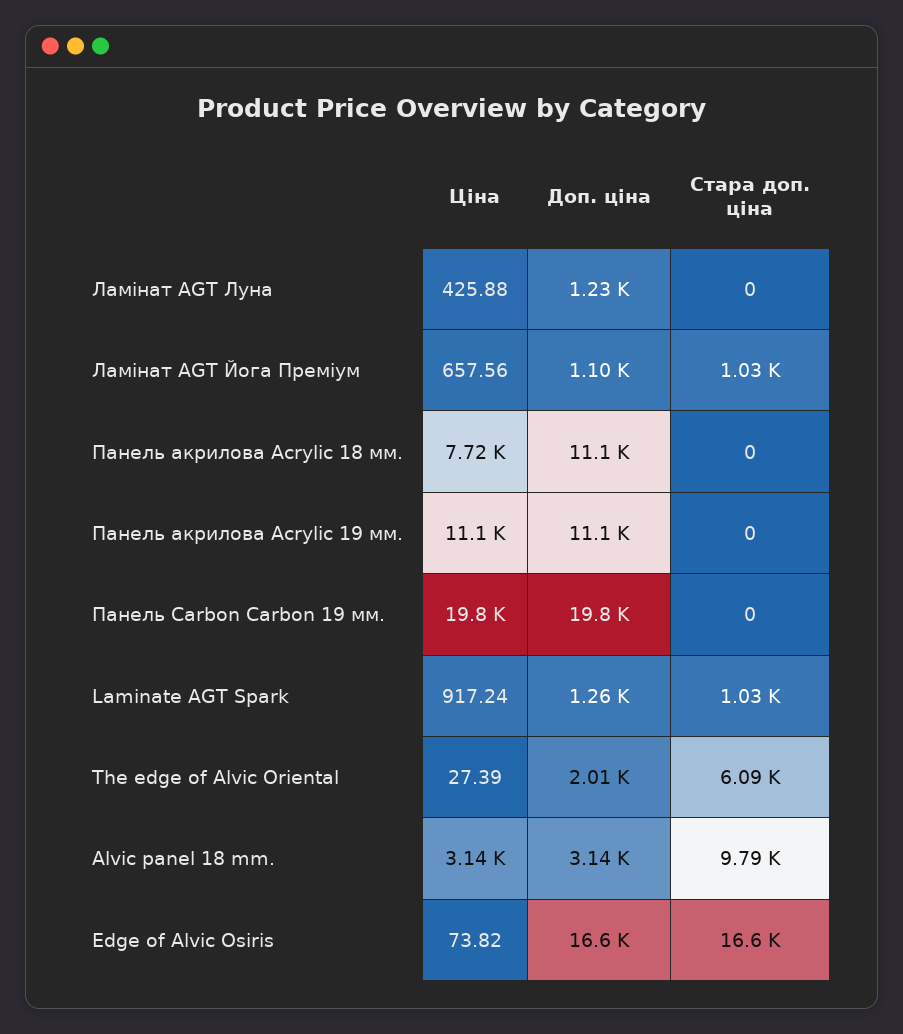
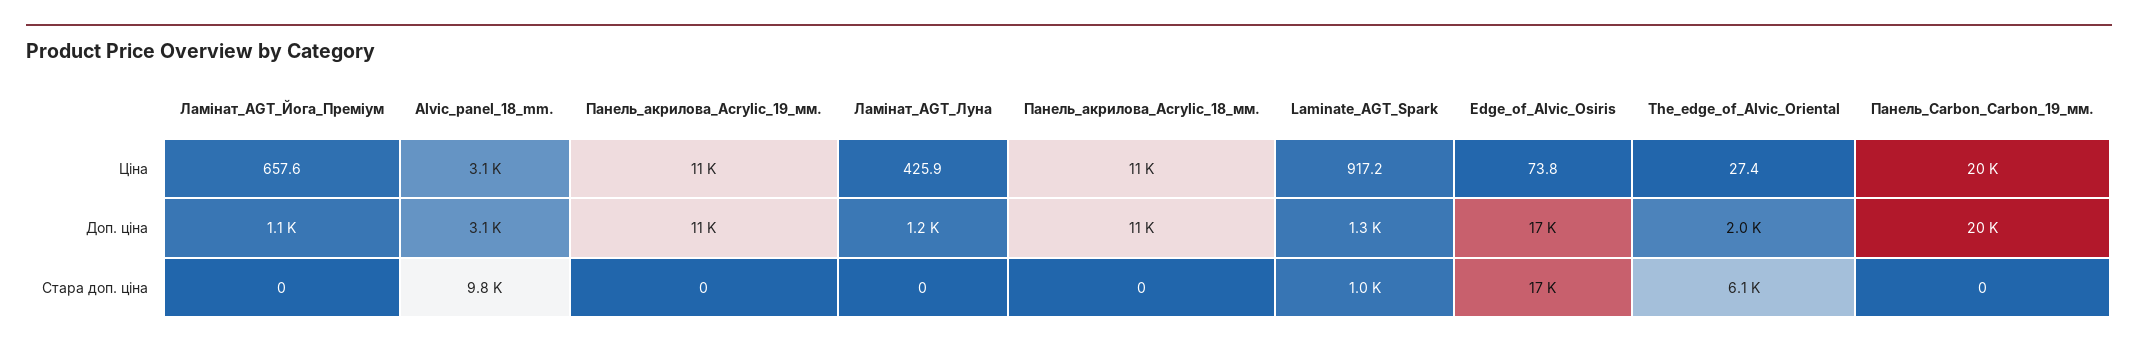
  {
    "Ціна": {
      "Ламінат AGT Луна": 425.88,
      "Ламінат AGT Йога Преміум": 657.56,
-     "Панель акрилова Acrylic 18 мм.": 7720,
+     "Панель акрилова Acrylic 18 мм.": 11000,
      "Панель акрилова Acrylic 19 мм.": 11100,
      "Панель Carbon Carbon 19 мм.": 19800,
      "Laminate AGT Spark": 917.24,
      "The edge of Alvic Oriental": 27.39,
      "Alvic panel 18 mm.": 3140,
      "Edge of Alvic Osiris": 73.82
    },
    "Доп. ціна": {
      "Ламінат AGT Луна": 1230,
      "Ламінат AGT Йога Преміум": 1100,
      "Панель акрилова Acrylic 18 мм.": 11100,
      "Панель акрилова Acrylic 19 мм.": 11100,
      "Панель Carbon Carbon 19 мм.": 19800,
      "Laminate AGT Spark": 1260,
      "The edge of Alvic Oriental": 2010,
      "Alvic panel 18 mm.": 3140,
      "Edge of Alvic Osiris": 16600
    },
    "Стара доп. ціна": {
      "Ламінат AGT Луна": 0,
-     "Ламінат AGT Йога Преміум": 1030,
+     "Ламінат AGT Йога Преміум": 0,
      "Панель акрилова Acrylic 18 мм.": 0,
      "Панель акрилова Acrylic 19 мм.": 0,
      "Панель Carbon Carbon 19 мм.": 0,
      "Laminate AGT Spark": 1030,
      "The edge of Alvic Oriental": 6090,
      "Alvic panel 18 mm.": 9790,
      "Edge of Alvic Osiris": 16600
    }
  }

